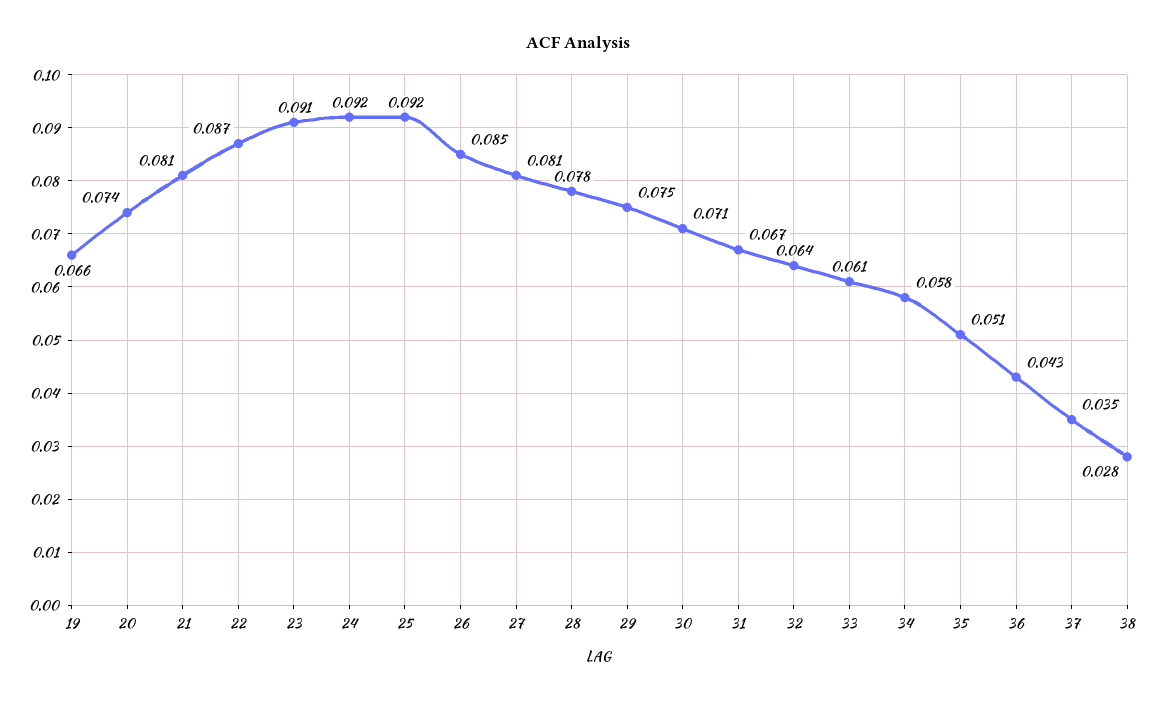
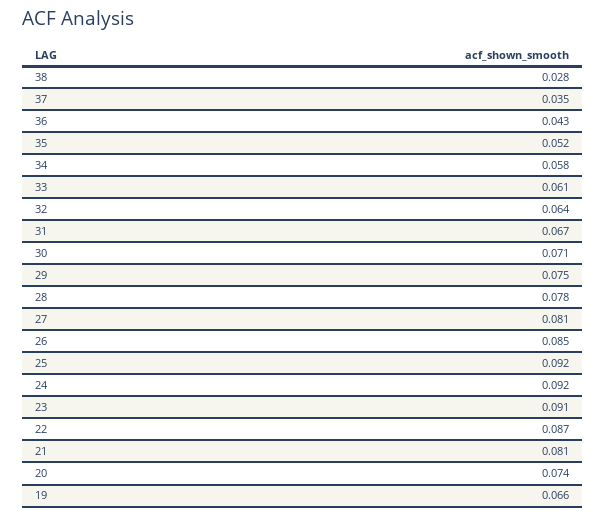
  {
    "19": 0.066,
    "20": 0.074,
    "21": 0.081,
    "22": 0.087,
    "23": 0.091,
    "24": 0.092,
    "25": 0.092,
    "26": 0.085,
    "27": 0.081,
    "28": 0.078,
    "29": 0.075,
    "30": 0.071,
    "31": 0.067,
    "32": 0.064,
    "33": 0.061,
    "34": 0.058,
-   "35": 0.051,
+   "35": 0.052,
    "36": 0.043,
    "37": 0.035,
    "38": 0.028
  }

